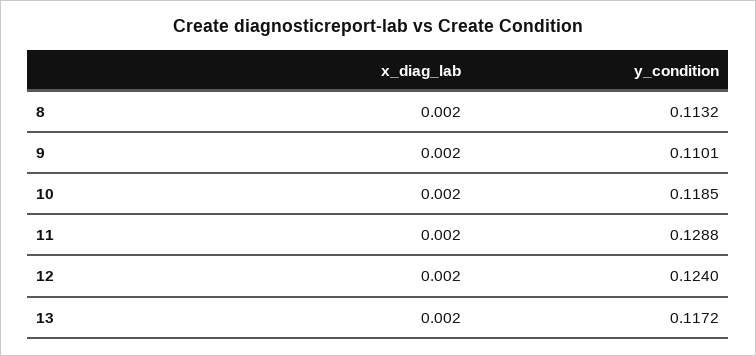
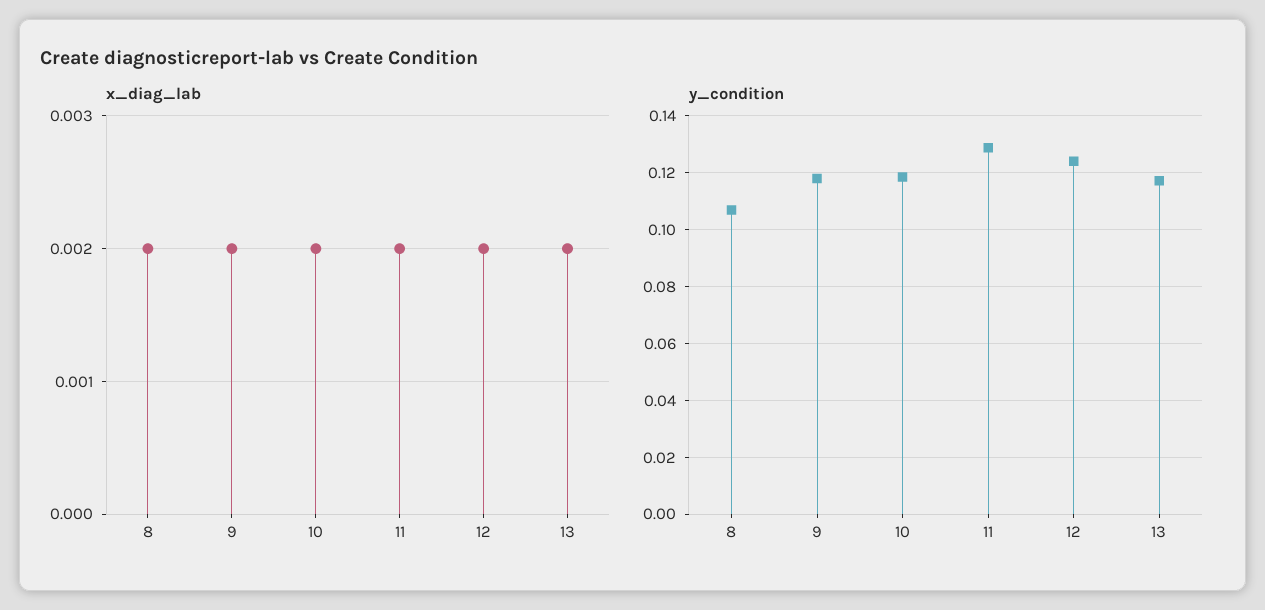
  {
    "x_diag_lab": {
      "8": 0.002,
      "9": 0.002,
      "10": 0.002,
      "11": 0.002,
      "12": 0.002,
      "13": 0.002
    },
    "y_condition": {
-     "8": 0.1132,
+     "8": 0.1075,
-     "9": 0.1101,
+     "9": 0.1175,
      "10": 0.1185,
      "11": 0.1288,
      "12": 0.124,
      "13": 0.1172
    }
  }

